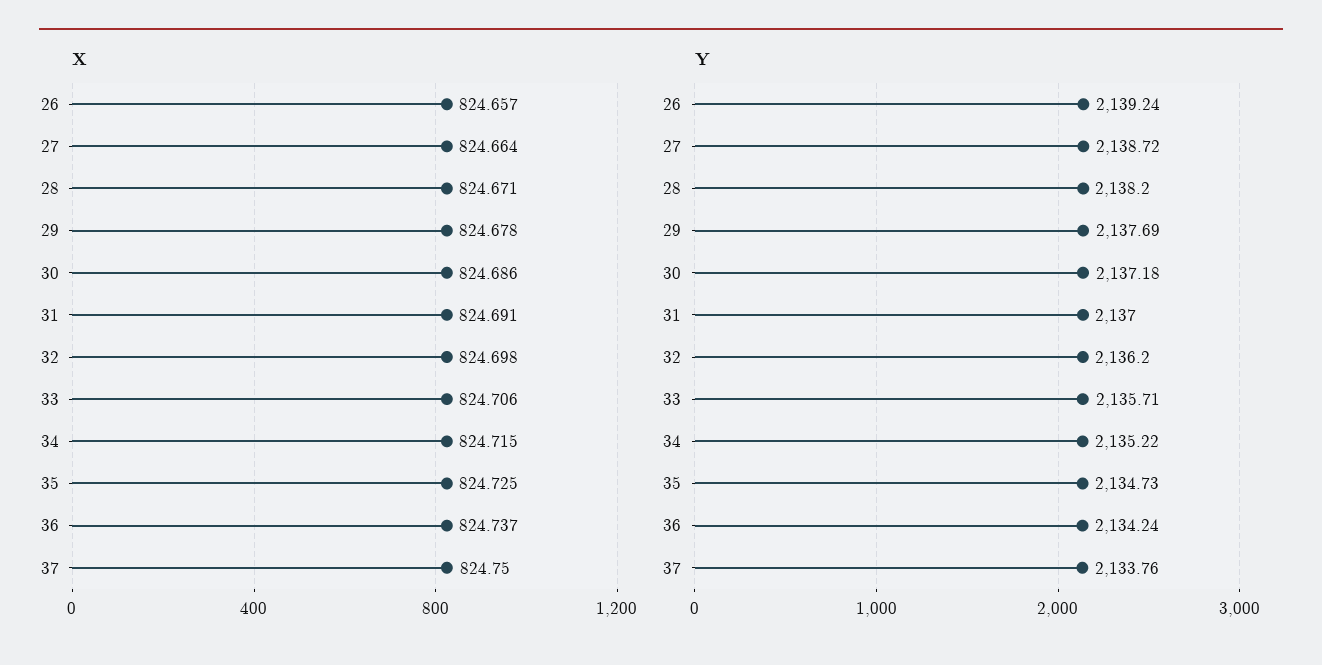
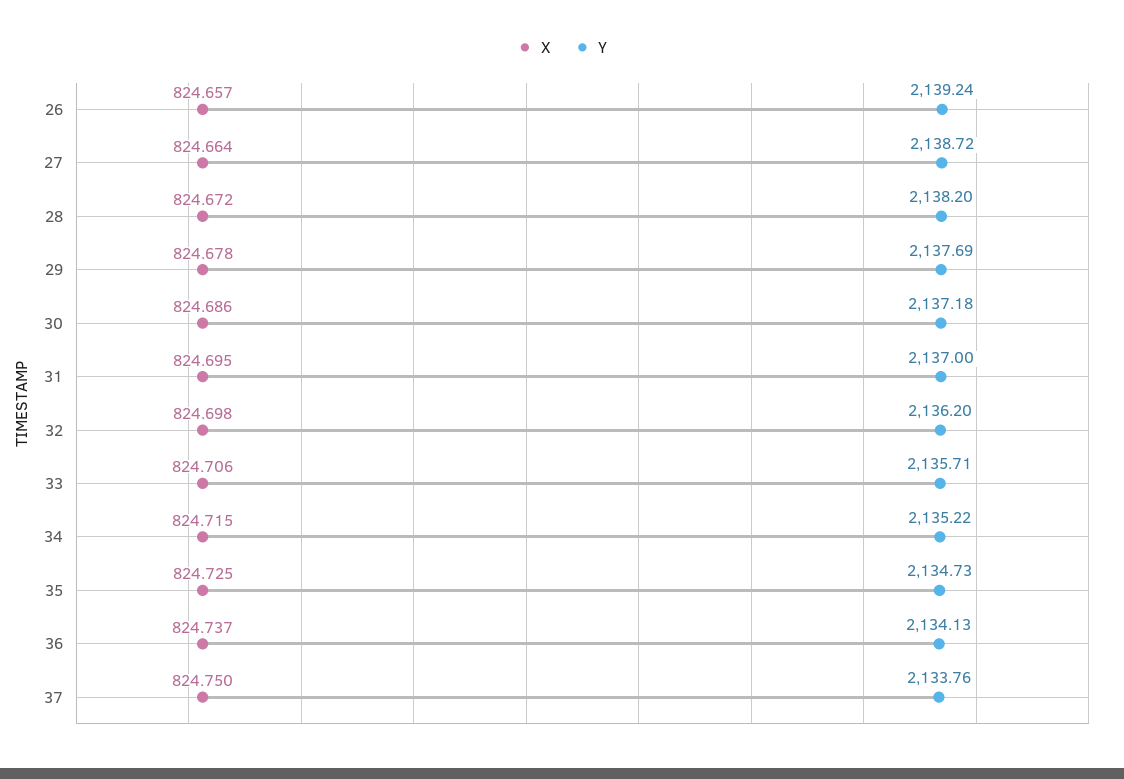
  {
    "X": {
      "26": 824.657,
      "27": 824.664,
-     "28": 824.671,
+     "28": 824.672,
      "29": 824.678,
      "30": 824.686,
-     "31": 824.691,
+     "31": 824.695,
      "32": 824.698,
      "33": 824.706,
      "34": 824.715,
      "35": 824.725,
      "36": 824.737,
      "37": 824.75
    },
    "Y": {
      "26": 2139.24,
      "27": 2138.72,
      "28": 2138.2,
      "29": 2137.69,
      "30": 2137.18,
      "31": 2137,
      "32": 2136.2,
      "33": 2135.71,
      "34": 2135.22,
      "35": 2134.73,
-     "36": 2134.24,
+     "36": 2134.13,
      "37": 2133.76
    }
  }

